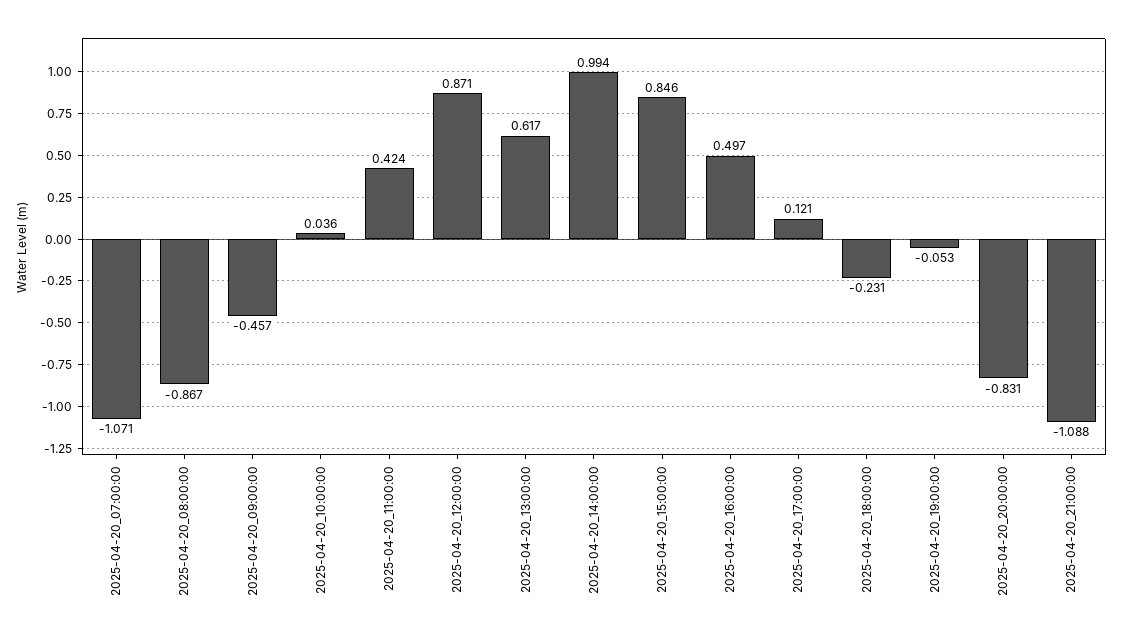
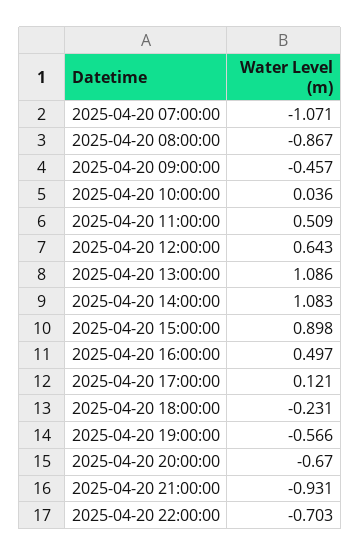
  {
    "2025-04-20_07:00:00": -1.071,
    "2025-04-20_08:00:00": -0.867,
    "2025-04-20_09:00:00": -0.457,
    "2025-04-20_10:00:00": 0.036,
-   "2025-04-20_11:00:00": 0.424,
+   "2025-04-20_11:00:00": 0.509,
-   "2025-04-20_12:00:00": 0.871,
+   "2025-04-20_12:00:00": 0.643,
-   "2025-04-20_13:00:00": 0.617,
+   "2025-04-20_13:00:00": 1.086,
-   "2025-04-20_14:00:00": 0.994,
+   "2025-04-20_14:00:00": 1.083,
-   "2025-04-20_15:00:00": 0.846,
+   "2025-04-20_15:00:00": 0.898,
    "2025-04-20_16:00:00": 0.497,
    "2025-04-20_17:00:00": 0.121,
    "2025-04-20_18:00:00": -0.231,
-   "2025-04-20_19:00:00": -0.053,
+   "2025-04-20_19:00:00": -0.566,
-   "2025-04-20_20:00:00": -0.831,
+   "2025-04-20_20:00:00": -0.67,
-   "2025-04-20_21:00:00": -1.088
+   "2025-04-20_21:00:00": -0.931,
+   "2025-04-20 22:00:00": -0.703
  }

